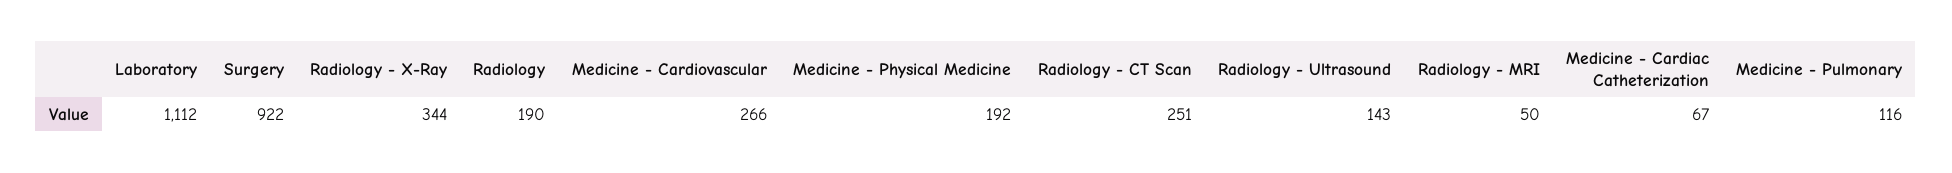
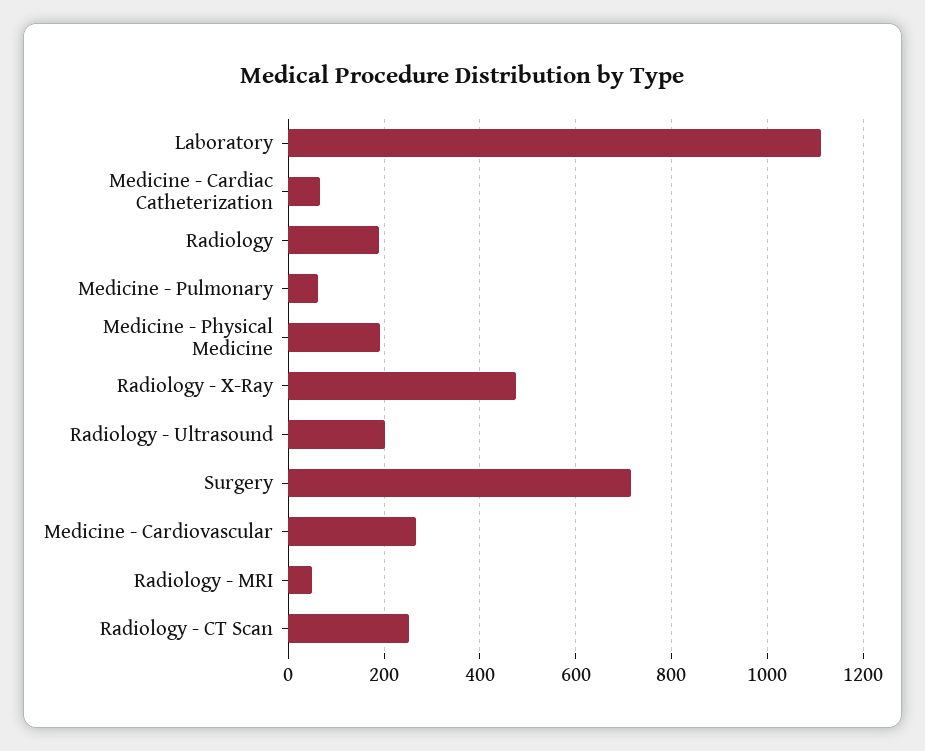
  {
    "Laboratory": 1112,
-   "Surgery": 922,
+   "Surgery": 720,
-   "Radiology - X-Ray": 344,
+   "Radiology - X-Ray": 480,
    "Radiology": 190,
    "Medicine - Cardiovascular": 266,
    "Medicine - Physical Medicine": 192,
    "Radiology - CT Scan": 251,
-   "Radiology - Ultrasound": 143,
+   "Radiology - Ultrasound": 200,
    "Radiology - MRI": 50,
    "Medicine - Cardiac Catheterization": 67,
-   "Medicine - Pulmonary": 116
+   "Medicine - Pulmonary": 60
  }

